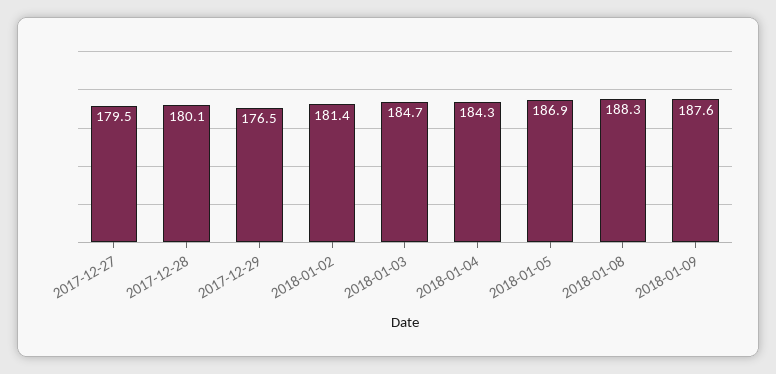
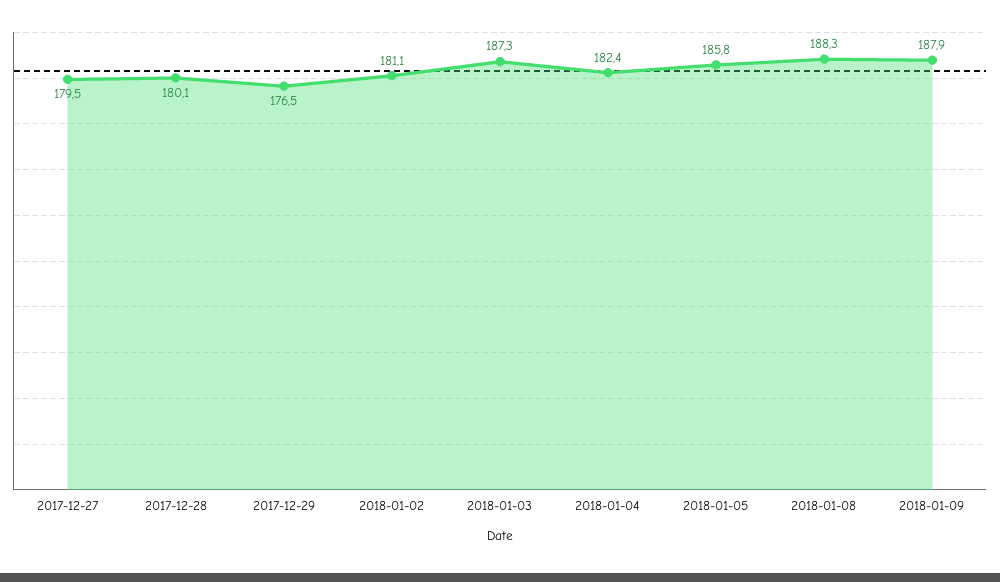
  {
    "2017-12-27": 179.5,
    "2017-12-28": 180.1,
    "2017-12-29": 176.5,
-   "2018-01-02": 181.4,
+   "2018-01-02": 181.1,
-   "2018-01-03": 184.7,
+   "2018-01-03": 187.3,
-   "2018-01-04": 184.3,
+   "2018-01-04": 182.4,
-   "2018-01-05": 186.9,
+   "2018-01-05": 185.8,
    "2018-01-08": 188.3,
-   "2018-01-09": 187.6
+   "2018-01-09": 187.9
  }

